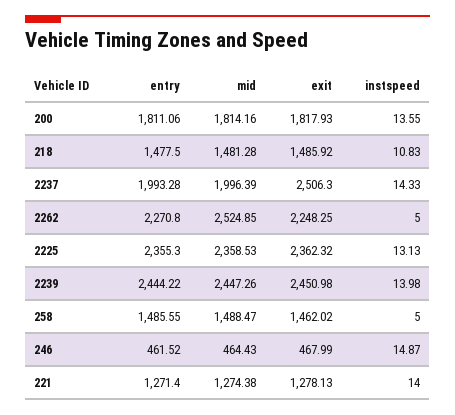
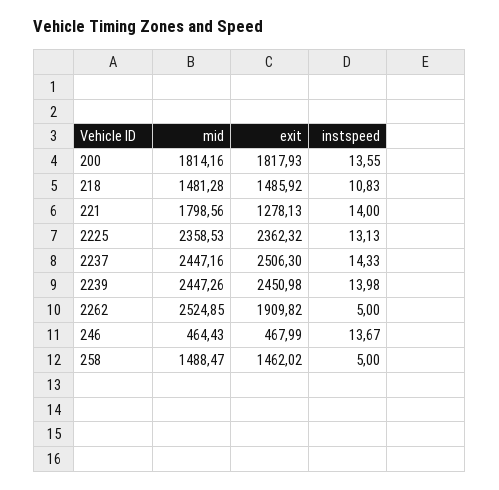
  {
-   "entry": {
-     "200": 1811.06,
-     "218": 1477.5,
-     "2237": 1993.28,
-     "2262": 2270.8,
-     "2225": 2355.3,
-     "2239": 2444.22,
-     "258": 1485.55,
-     "246": 461.52,
-     "221": 1271.4
-   },
    "mid": {
      "200": 1814.16,
      "218": 1481.28,
-     "2237": 1996.39,
+     "2237": 2447.16,
      "2262": 2524.85,
      "2225": 2358.53,
      "2239": 2447.26,
      "258": 1488.47,
      "246": 464.43,
-     "221": 1274.38
+     "221": 1798.56
    },
    "exit": {
      "200": 1817.93,
      "218": 1485.92,
      "2237": 2506.3,
-     "2262": 2248.25,
+     "2262": 1909.82,
      "2225": 2362.32,
      "2239": 2450.98,
      "258": 1462.02,
      "246": 467.99,
      "221": 1278.13
    },
    "instspeed": {
      "200": 13.55,
      "218": 10.83,
      "2237": 14.33,
      "2262": 5,
      "2225": 13.13,
      "2239": 13.98,
      "258": 5,
-     "246": 14.87,
+     "246": 13.67,
      "221": 14
    }
  }

